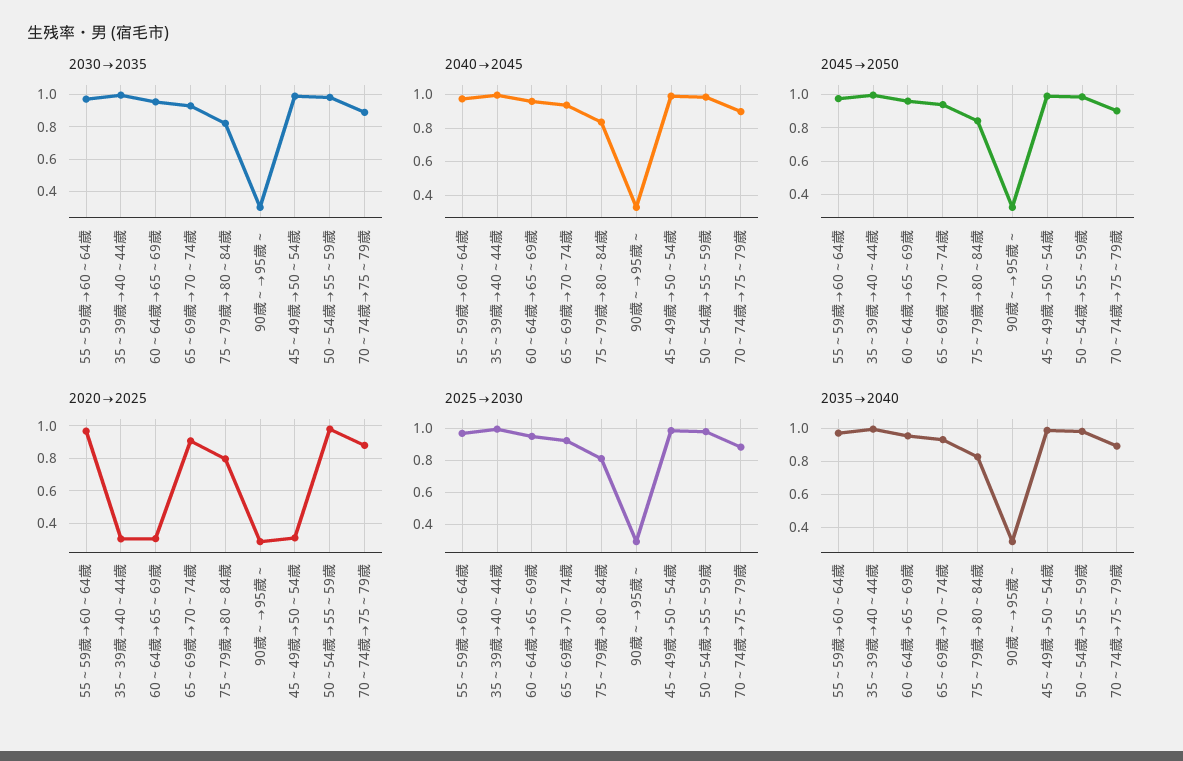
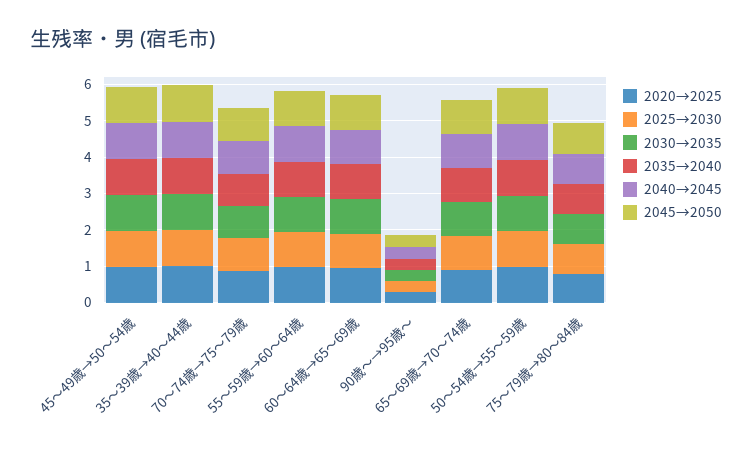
  {
    "2030→2035": {
      "55～59歳→60～64歳": 0.95,
      "35～39歳→40～44歳": 1,
      "60～64歳→65～69歳": 0.95,
      "65～69歳→70～74歳": 0.95,
      "75～79歳→80～84歳": 0.8,
      "90歳～→95歳～": 0.3,
      "45～49歳→50～54歳": 1,
      "50～54歳→55～59歳": 1,
      "70～74歳→75～79歳": 0.9
    },
    "2040→2045": {
      "55～59歳→60～64歳": 0.95,
      "35～39歳→40～44歳": 1,
      "60～64歳→65～69歳": 0.95,
      "65～69歳→70～74歳": 0.95,
      "75～79歳→80～84歳": 0.85,
      "90歳～→95歳～": 0.35,
      "45～49歳→50～54歳": 1,
      "50～54歳→55～59歳": 1,
      "70～74歳→75～79歳": 0.9
    },
    "2045→2050": {
      "55～59歳→60～64歳": 1,
      "35～39歳→40～44歳": 1,
      "60～64歳→65～69歳": 0.95,
      "65～69歳→70～74歳": 0.95,
      "75～79歳→80～84歳": 0.85,
      "90歳～→95歳～": 0.3,
      "45～49歳→50～54歳": 1,
      "50～54歳→55～59歳": 1,
      "70～74歳→75～79歳": 0.9
    },
    "2020→2025": {
      "55～59歳→60～64歳": 0.95,
-     "35～39歳→40～44歳": 0.3,
+     "35～39歳→40～44歳": 1,
-     "60～64歳→65～69歳": 0.3,
+     "60～64歳→65～69歳": 1,
      "65～69歳→70～74歳": 0.9,
      "75～79歳→80～84歳": 0.8,
      "90歳～→95歳～": 0.3,
-     "45～49歳→50～54歳": 0.3,
+     "45～49歳→50～54歳": 1,
      "50～54歳→55～59歳": 1,
      "70～74歳→75～79歳": 0.9
    },
    "2025→2030": {
      "55～59歳→60～64歳": 0.95,
      "35～39歳→40～44歳": 1,
      "60～64歳→65～69歳": 0.95,
      "65～69歳→70～74歳": 0.9,
      "75～79歳→80～84歳": 0.8,
      "90歳～→95歳～": 0.3,
      "45～49歳→50～54歳": 1,
      "50～54歳→55～59歳": 1,
      "70～74歳→75～79歳": 0.9
    },
    "2035→2040": {
      "55～59歳→60～64歳": 0.95,
      "35～39歳→40～44歳": 1,
      "60～64歳→65～69歳": 0.95,
      "65～69歳→70～74歳": 0.95,
      "75～79歳→80～84歳": 0.85,
      "90歳～→95歳～": 0.3,
      "45～49歳→50～54歳": 1,
      "50～54歳→55～59歳": 1,
      "70～74歳→75～79歳": 0.9
    }
  }

